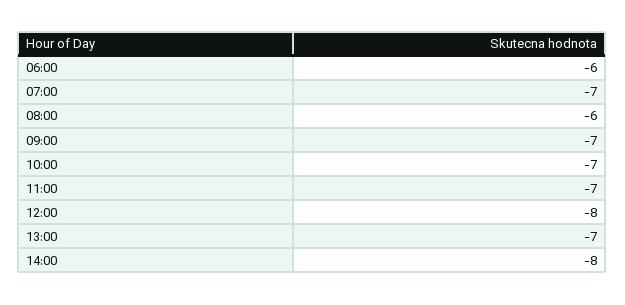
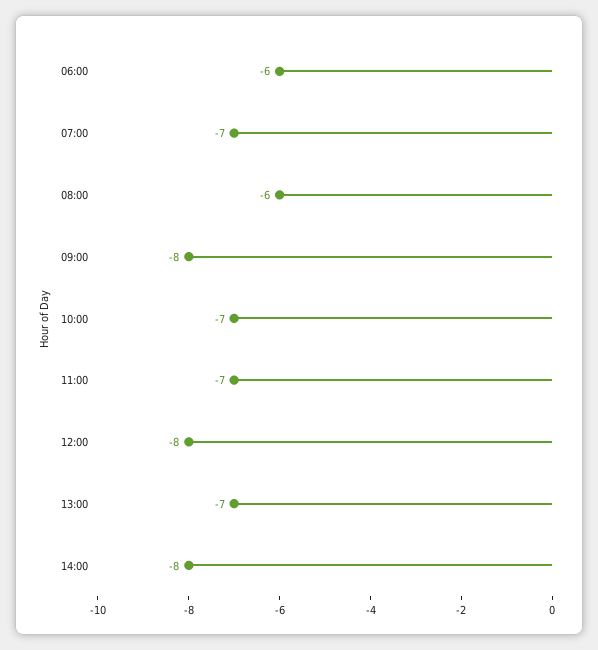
  {
    "06:00": -6,
    "07:00": -7,
    "08:00": -6,
-   "09:00": -7,
+   "09:00": -8,
    "10:00": -7,
    "11:00": -7,
    "12:00": -8,
    "13:00": -7,
    "14:00": -8
  }

